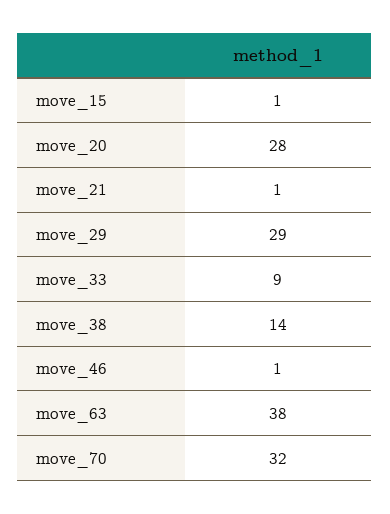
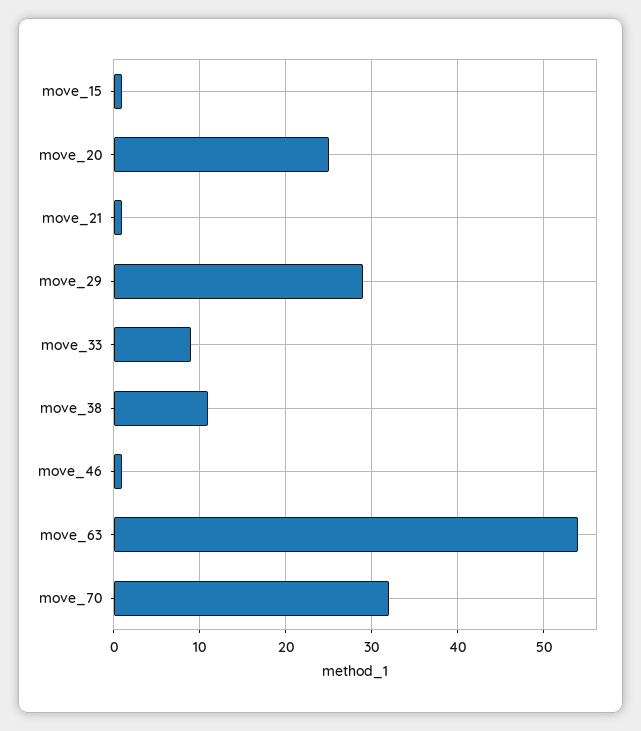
  {
    "move_15": 1,
-   "move_20": 28,
+   "move_20": 25,
    "move_21": 1,
    "move_29": 29,
    "move_33": 9,
-   "move_38": 14,
+   "move_38": 11,
    "move_46": 1,
-   "move_63": 38,
+   "move_63": 54,
    "move_70": 32
  }

